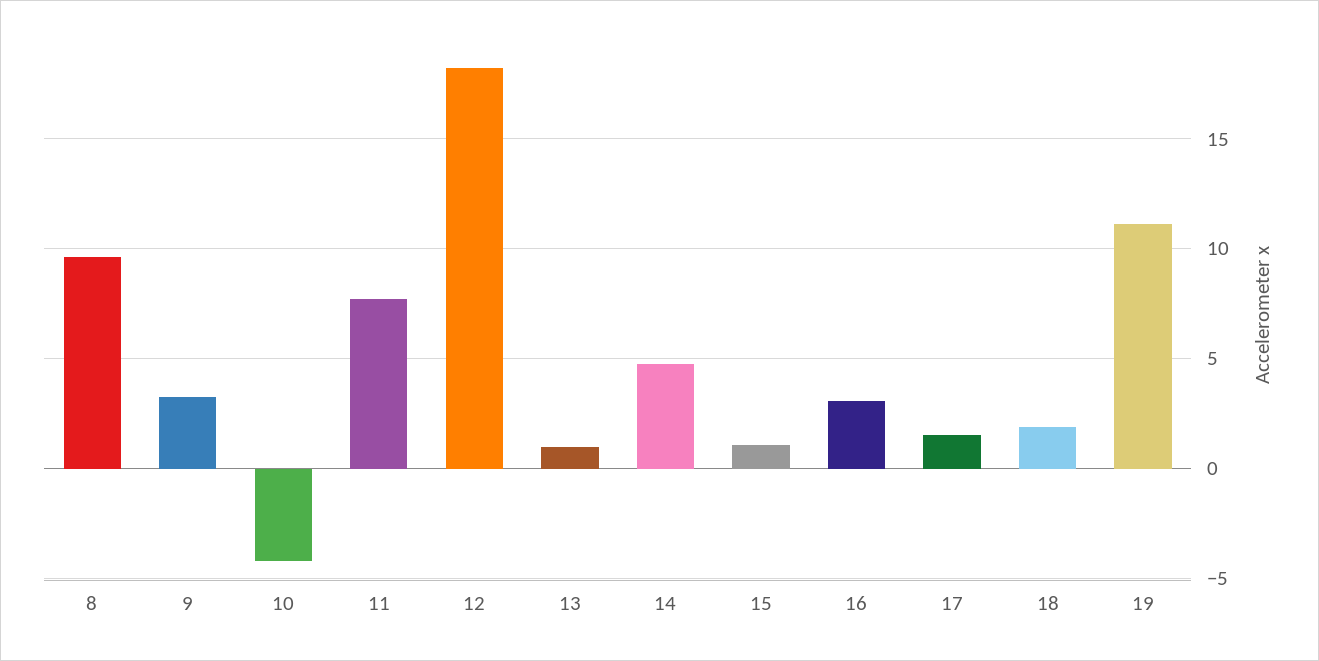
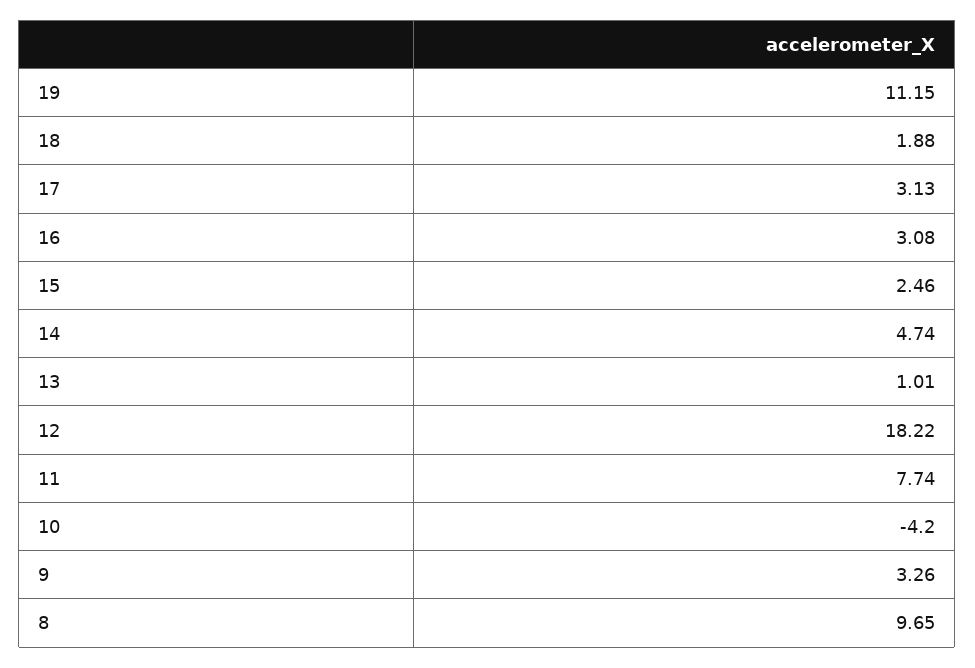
  {
    "8": 9.65,
    "9": 3.26,
    "10": -4.2,
    "11": 7.74,
    "12": 18.22,
    "13": 1.01,
    "14": 4.74,
-   "15": 1,
+   "15": 2.46,
    "16": 3.08,
-   "17": 1.5,
+   "17": 3.13,
    "18": 1.88,
    "19": 11.15
  }

